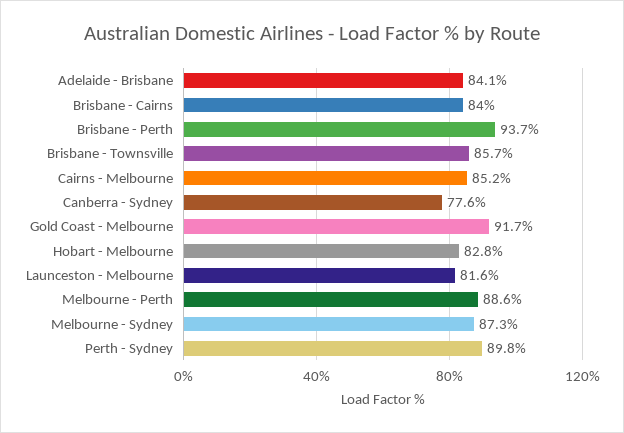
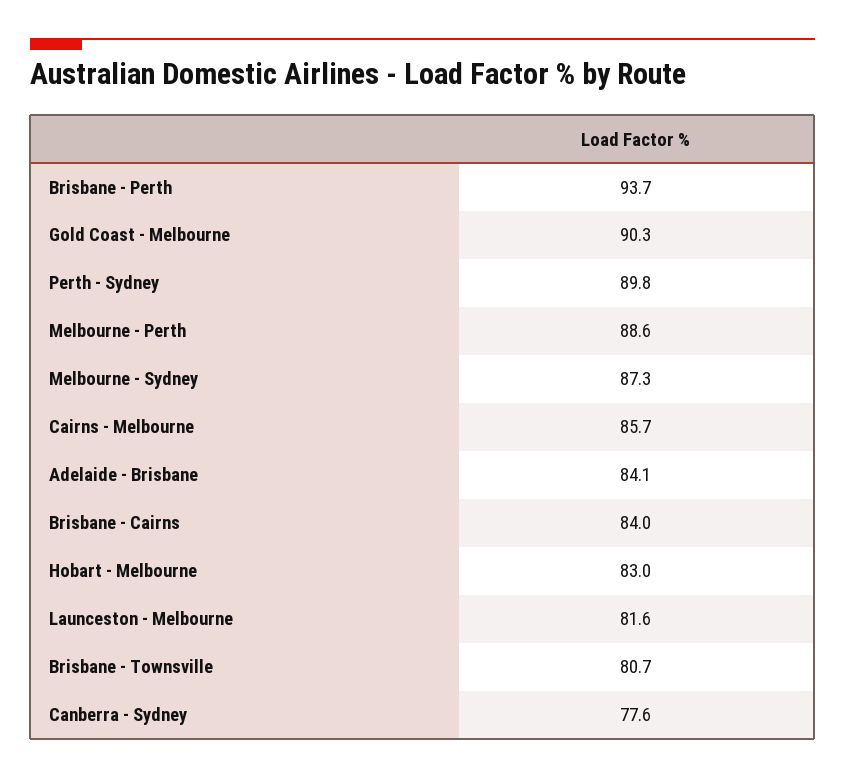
  {
    "Adelaide - Brisbane": 84.1,
    "Brisbane - Cairns": 84,
    "Brisbane - Perth": 93.7,
-   "Brisbane - Townsville": 85.7,
+   "Brisbane - Townsville": 80.7,
-   "Cairns - Melbourne": 85.2,
+   "Cairns - Melbourne": 85.7,
    "Canberra - Sydney": 77.6,
-   "Gold Coast - Melbourne": 91.7,
+   "Gold Coast - Melbourne": 90.3,
-   "Hobart - Melbourne": 82.8,
+   "Hobart - Melbourne": 83,
    "Launceston - Melbourne": 81.6,
    "Melbourne - Perth": 88.6,
    "Melbourne - Sydney": 87.3,
    "Perth - Sydney": 89.8
  }

